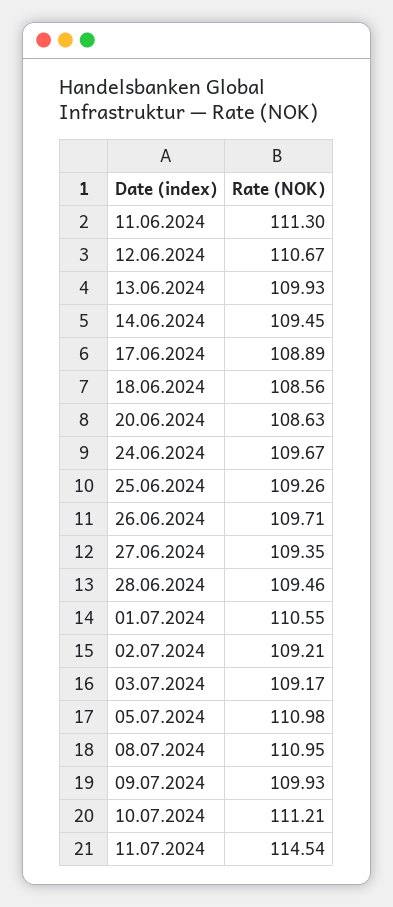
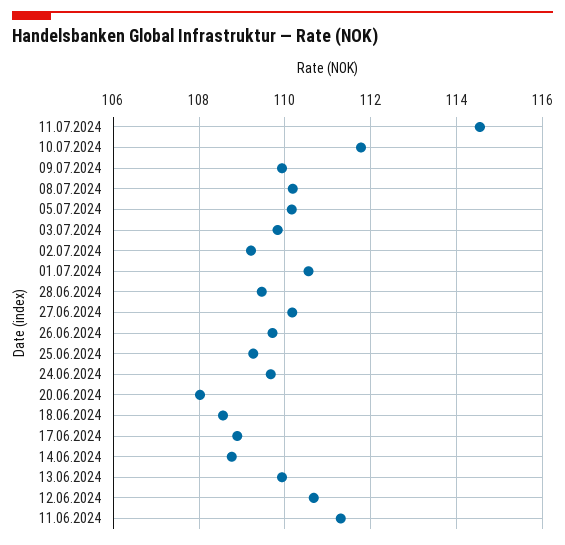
  {
    "11.06.2024": 111.3,
    "12.06.2024": 110.67,
    "13.06.2024": 109.93,
-   "14.06.2024": 109.45,
+   "14.06.2024": 108.8,
    "17.06.2024": 108.89,
    "18.06.2024": 108.56,
-   "20.06.2024": 108.63,
+   "20.06.2024": 108,
    "24.06.2024": 109.67,
    "25.06.2024": 109.26,
    "26.06.2024": 109.71,
-   "27.06.2024": 109.35,
+   "27.06.2024": 110.2,
    "28.06.2024": 109.46,
    "01.07.2024": 110.55,
    "02.07.2024": 109.21,
-   "03.07.2024": 109.17,
+   "03.07.2024": 109.8,
-   "05.07.2024": 110.98,
+   "05.07.2024": 110.2,
-   "08.07.2024": 110.95,
+   "08.07.2024": 110.2,
    "09.07.2024": 109.93,
-   "10.07.2024": 111.21,
+   "10.07.2024": 111.8,
    "11.07.2024": 114.54
  }

